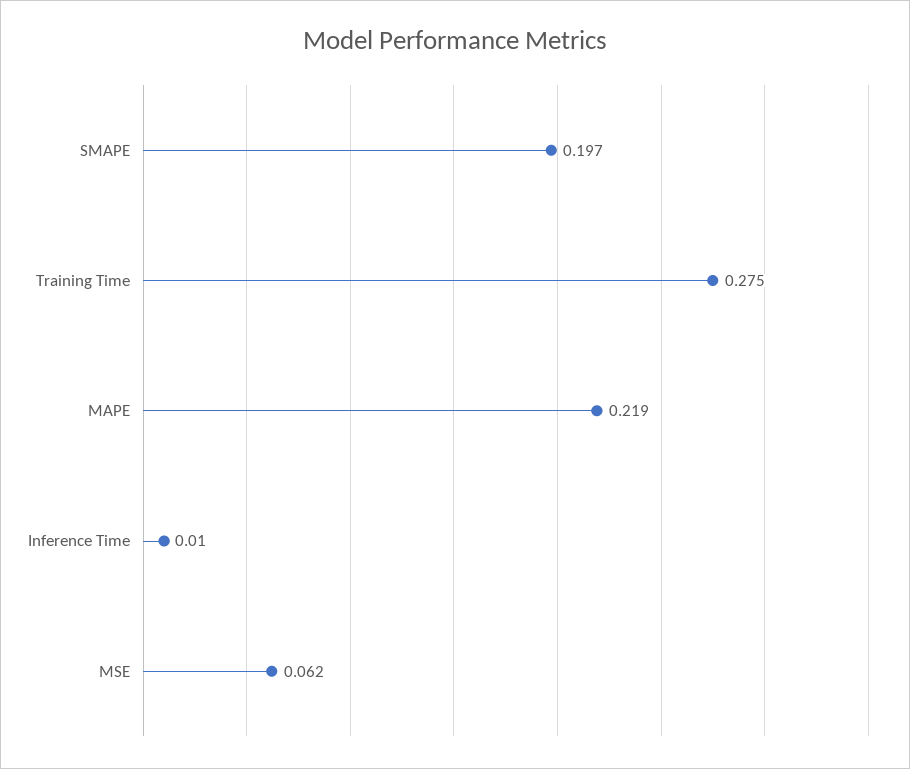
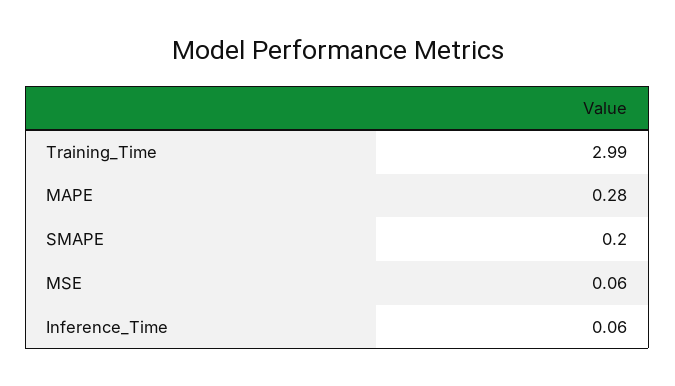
  {
    "SMAPE": 0.197,
-   "Training Time": 0.275,
+   "Training Time": 2.99,
-   "MAPE": 0.219,
+   "MAPE": 0.28,
-   "Inference Time": 0.01,
+   "Inference Time": 0.06,
    "MSE": 0.062
  }

